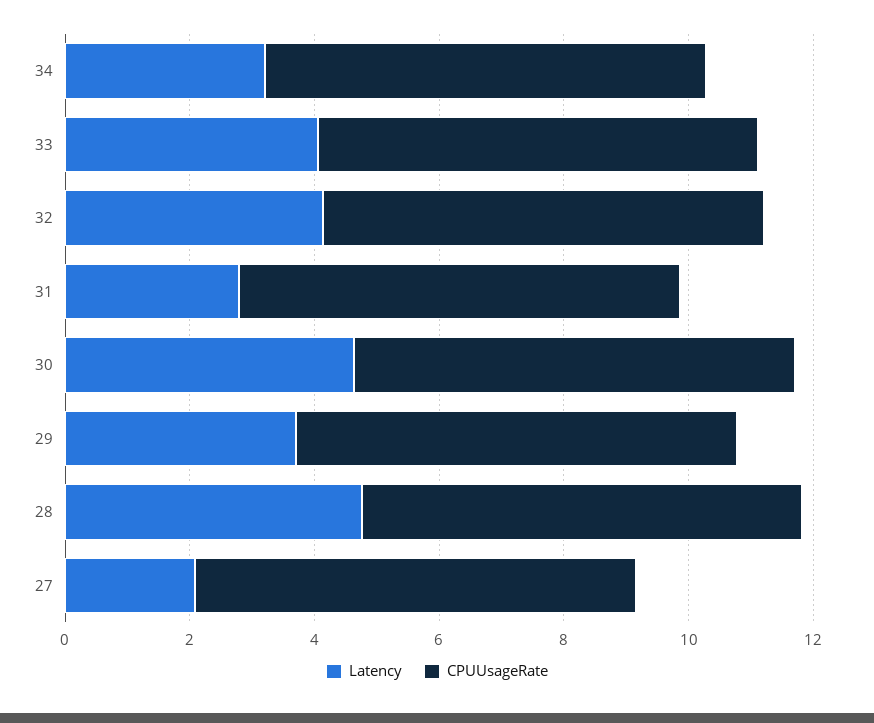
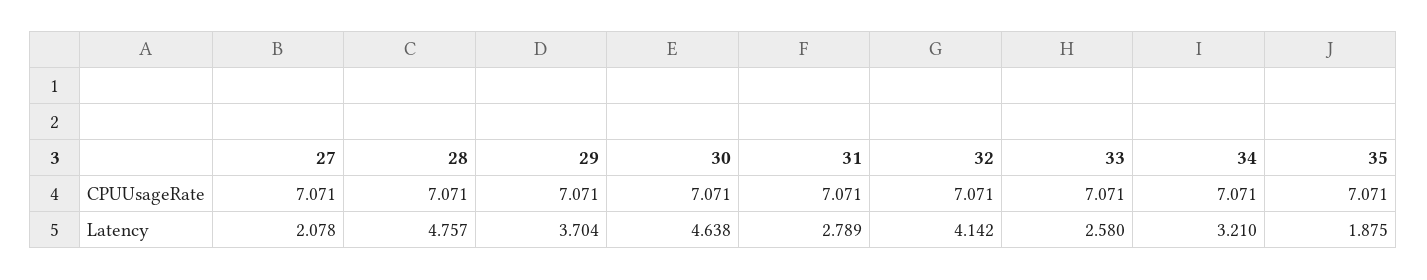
  {
    "Latency": {
      "34": 3.21,
-     "33": 4,
+     "33": 2.58,
      "32": 4.142,
      "31": 2.789,
      "30": 4.638,
      "29": 3.704,
      "28": 4.757,
-     "27": 2.078
+     "27": 2.078,
+     "35": 1.875
    },
    "CPUUsageRate": {
      "34": 7.071,
      "33": 7.071,
      "32": 7.071,
      "31": 7.071,
      "30": 7.071,
      "29": 7.071,
      "28": 7.071,
-     "27": 7.071
+     "27": 7.071,
+     "35": 7.071
    }
  }

